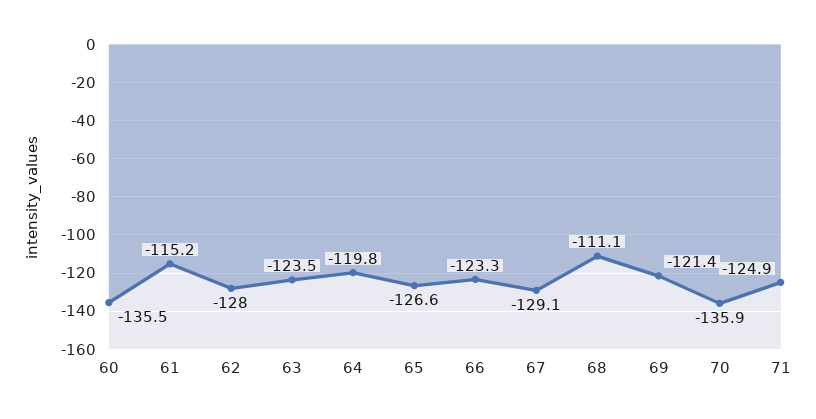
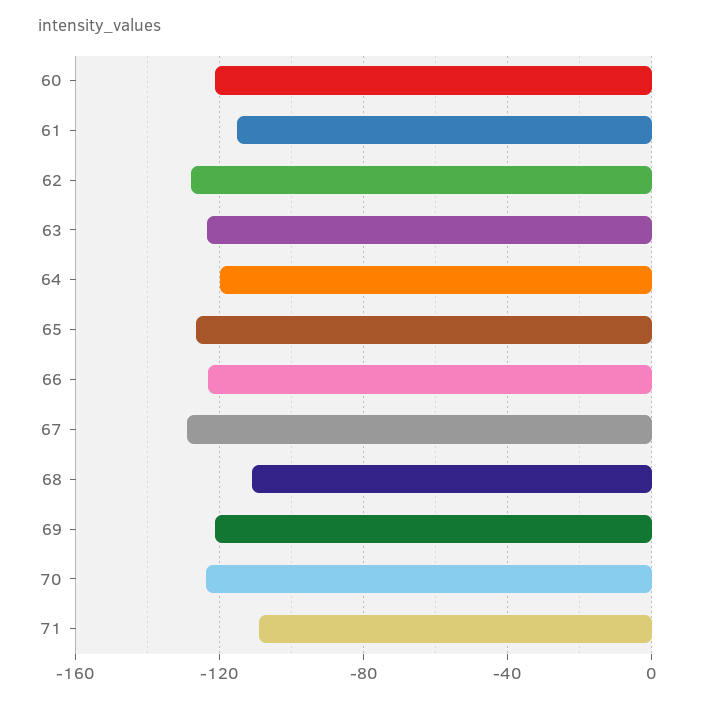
  {
-   "60": -135.5,
+   "60": -120,
    "61": -115.2,
    "62": -128,
    "63": -123.5,
    "64": -119.8,
    "65": -126.6,
    "66": -123.3,
    "67": -129.1,
    "68": -111.1,
    "69": -121.4,
-   "70": -135.9,
+   "70": -125,
-   "71": -124.9
+   "71": -110
  }

